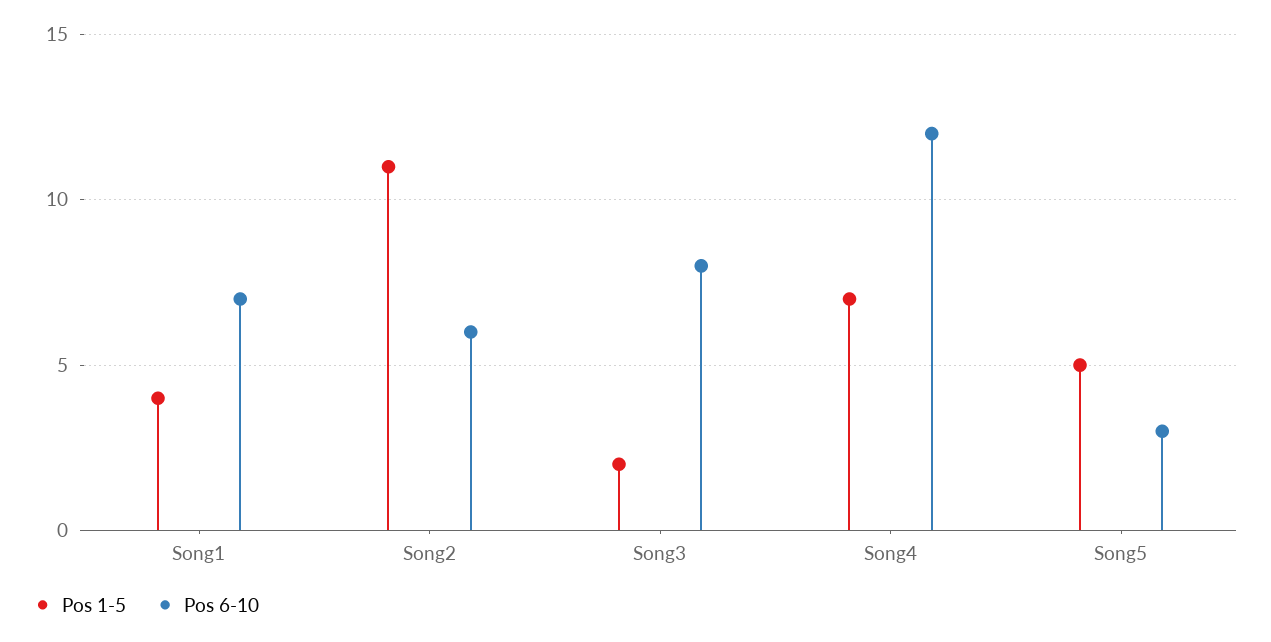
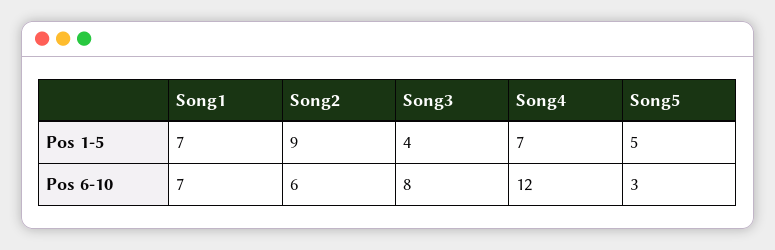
  {
    "Pos 1-5": {
-     "Song1": 4,
+     "Song1": 7,
-     "Song2": 11,
+     "Song2": 9,
-     "Song3": 2,
+     "Song3": 4,
      "Song4": 7,
      "Song5": 5
    },
    "Pos 6-10": {
      "Song1": 7,
      "Song2": 6,
      "Song3": 8,
      "Song4": 12,
      "Song5": 3
    }
  }

